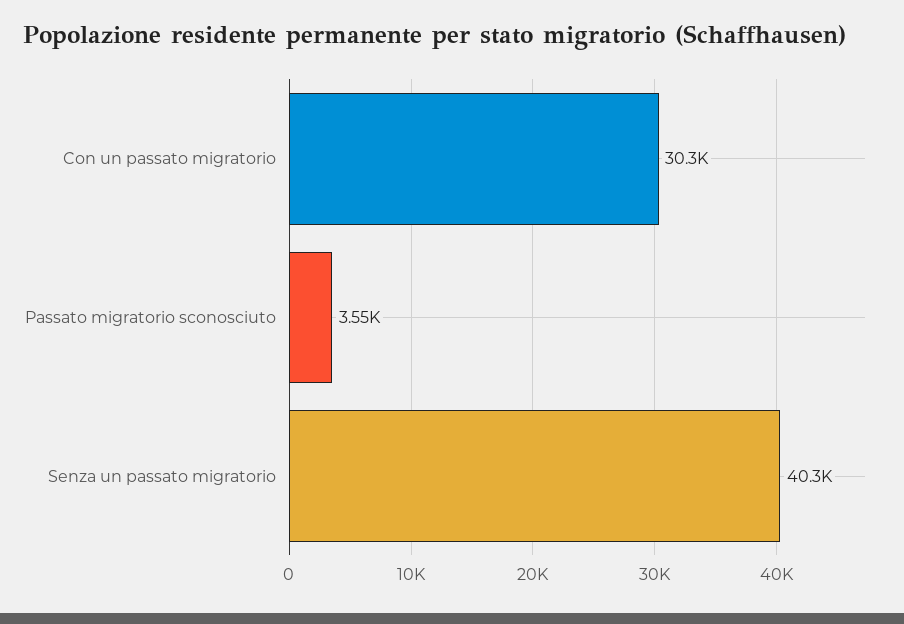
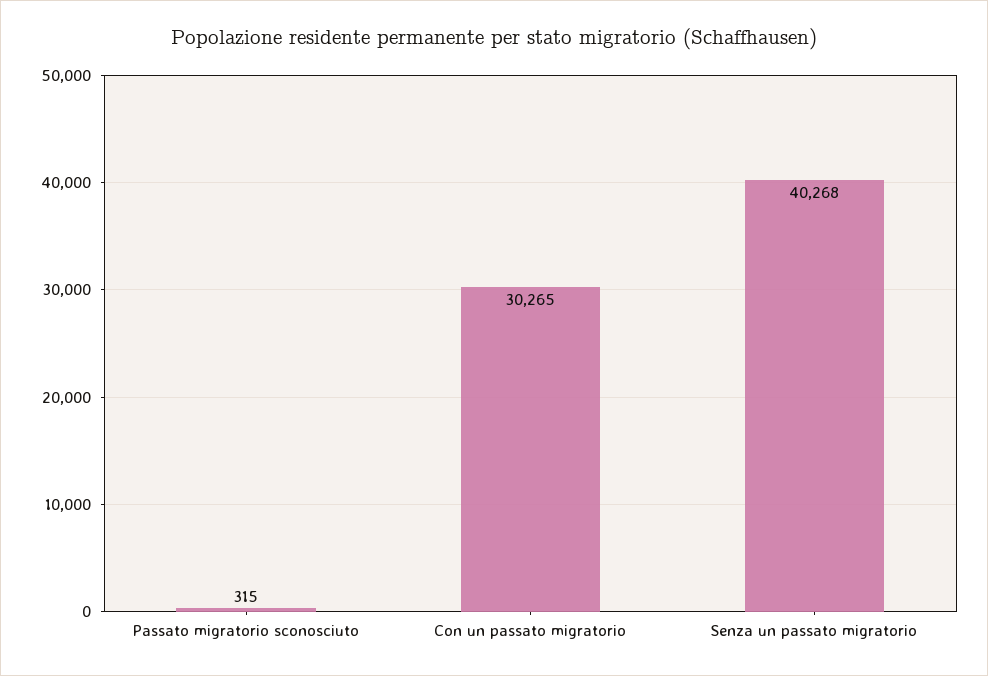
  {
    "Con un passato migratorio": 30265,
-   "Passato migratorio sconosciuto": 3550,
+   "Passato migratorio sconosciuto": 315,
    "Senza un passato migratorio": 40268
  }

